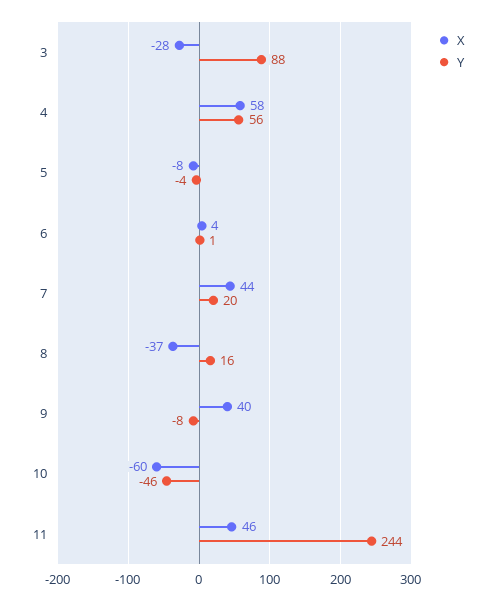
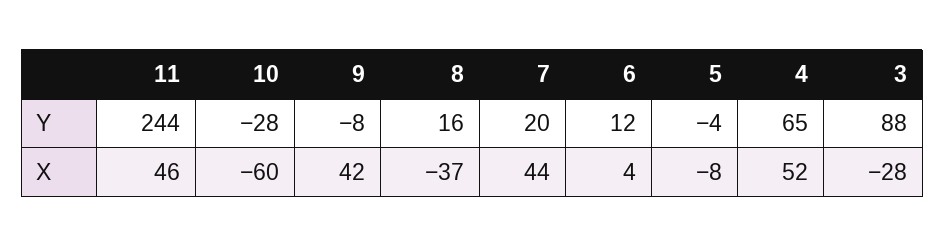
  {
    "X": {
      "3": -28,
-     "4": 58,
+     "4": 52,
      "5": -8,
      "6": 4,
      "7": 44,
      "8": -37,
-     "9": 40,
+     "9": 42,
      "10": -60,
      "11": 46
    },
    "Y": {
      "3": 88,
-     "4": 56,
+     "4": 65,
      "5": -4,
-     "6": 1,
+     "6": 12,
      "7": 20,
      "8": 16,
      "9": -8,
-     "10": -46,
+     "10": -28,
      "11": 244
    }
  }

